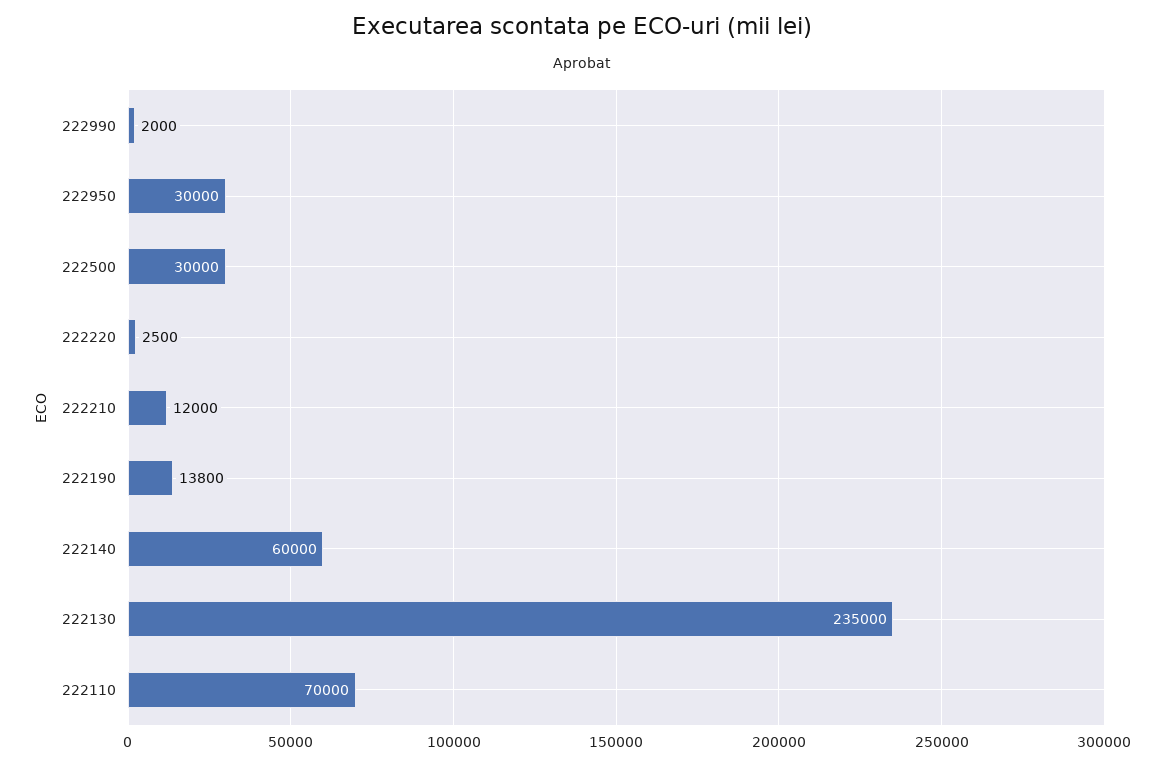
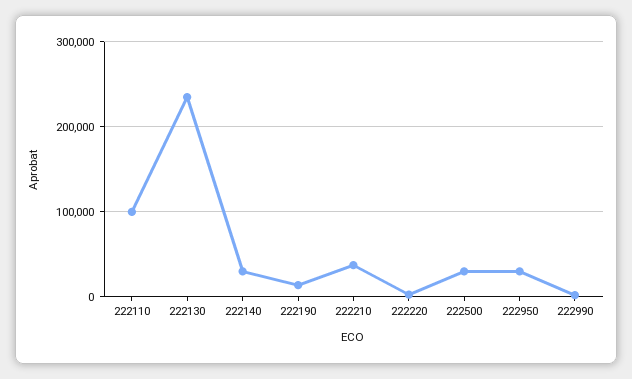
  {
    "222990": 2000,
    "222950": 30000,
    "222500": 30000,
    "222220": 2500,
-   "222210": 12000,
+   "222210": 40000,
    "222190": 13800,
-   "222140": 60000,
+   "222140": 30000,
    "222130": 235000,
-   "222110": 70000
+   "222110": 100000
  }

